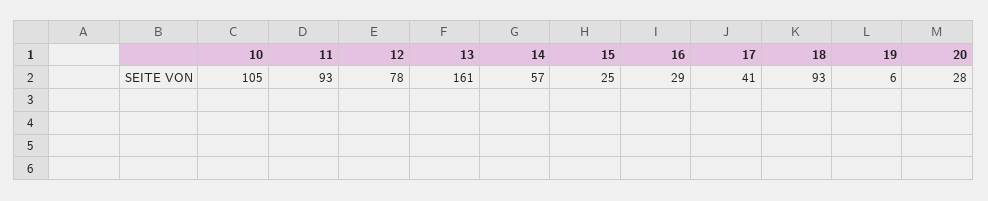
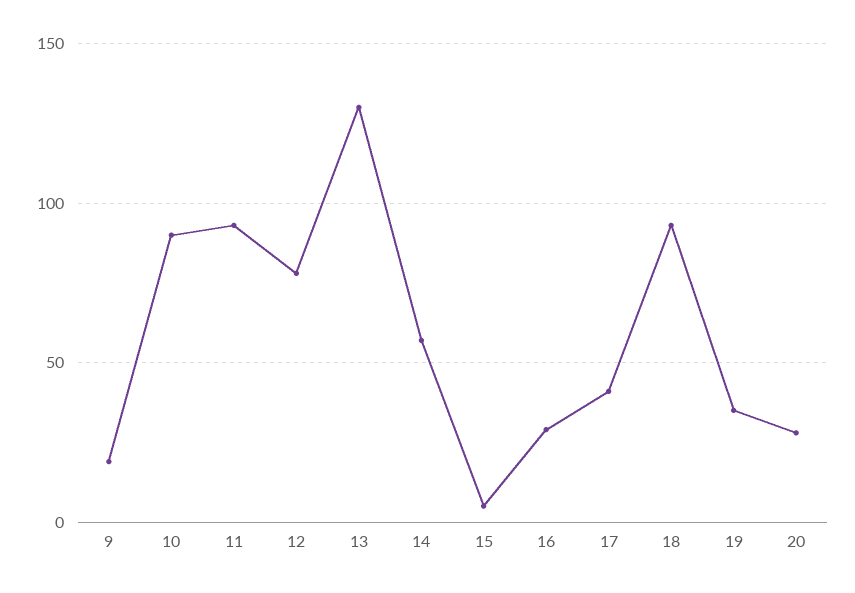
  {
-   "10": 105,
+   "10": 90,
    "11": 93,
    "12": 78,
-   "13": 161,
+   "13": 130,
    "14": 57,
-   "15": 25,
+   "15": 5,
    "16": 29,
    "17": 41,
    "18": 93,
-   "19": 6,
+   "19": 35,
-   "20": 28
+   "20": 28,
+   "9": 20
  }

